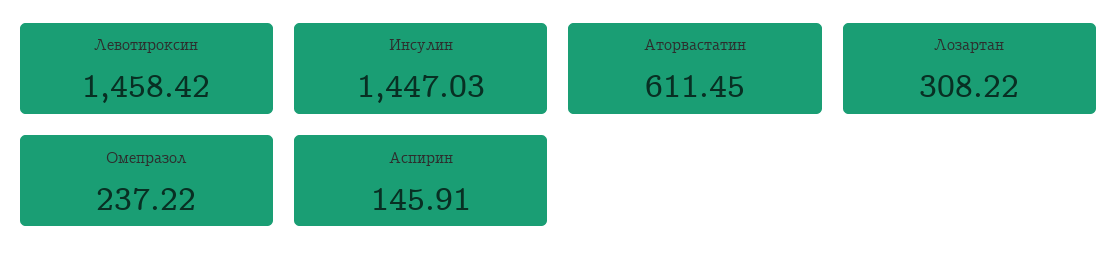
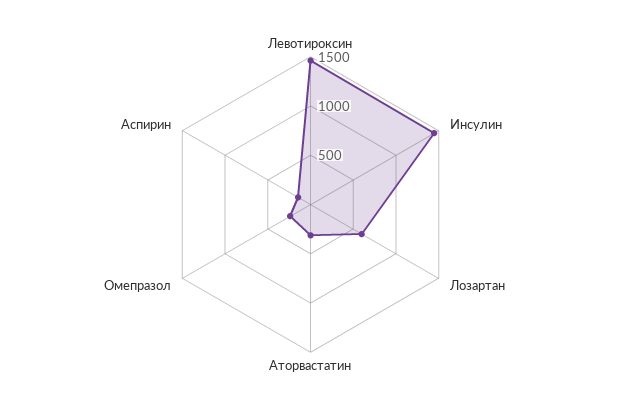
  {
    "Левотироксин": 1458.42,
    "Инсулин": 1447.03,
-   "Аторвастатин": 611.45,
+   "Аторвастатин": 300,
-   "Лозартан": 308.22,
+   "Лозартан": 600,
    "Омепразол": 237.22,
    "Аспирин": 145.91
  }

